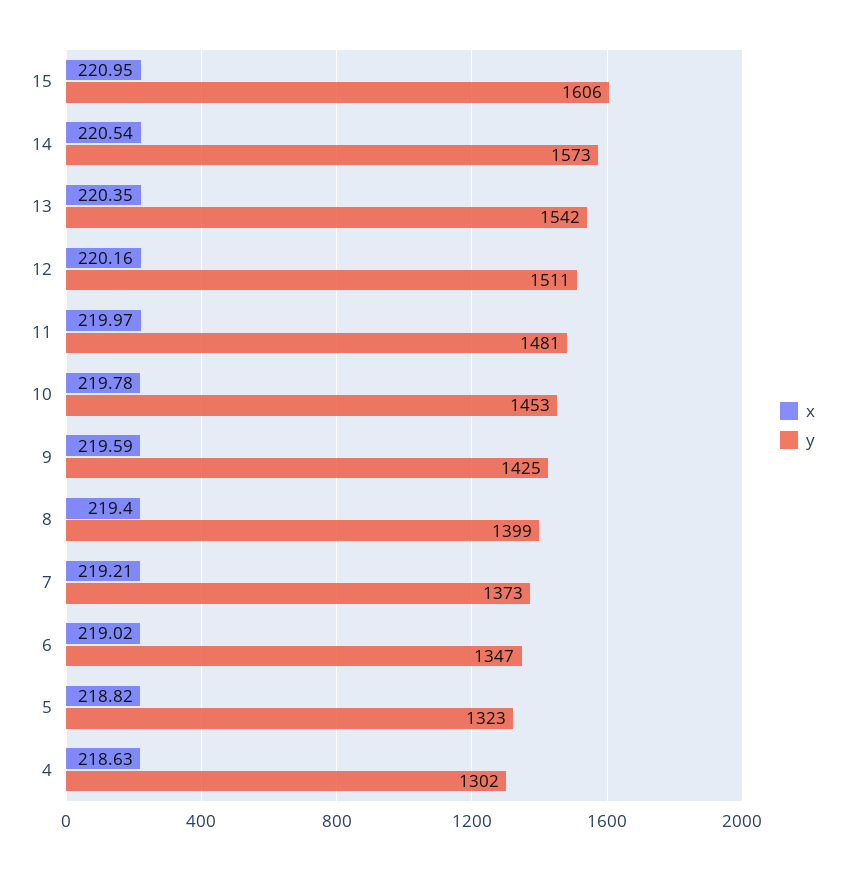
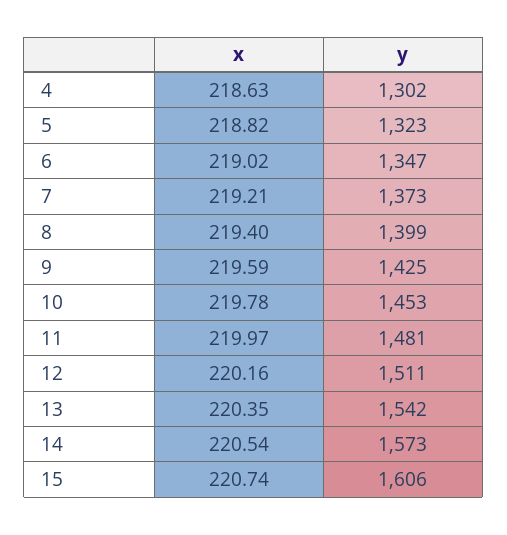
  {
    "x": {
-     "15": 220.95,
+     "15": 220.74,
      "14": 220.54,
      "13": 220.35,
      "12": 220.16,
      "11": 219.97,
      "10": 219.78,
      "9": 219.59,
      "8": 219.4,
      "7": 219.21,
      "6": 219.02,
      "5": 218.82,
      "4": 218.63
    },
    "y": {
      "15": 1606,
      "14": 1573,
      "13": 1542,
      "12": 1511,
      "11": 1481,
      "10": 1453,
      "9": 1425,
      "8": 1399,
      "7": 1373,
      "6": 1347,
      "5": 1323,
      "4": 1302
    }
  }

